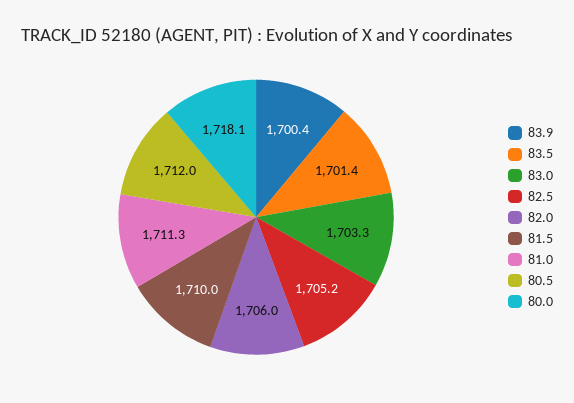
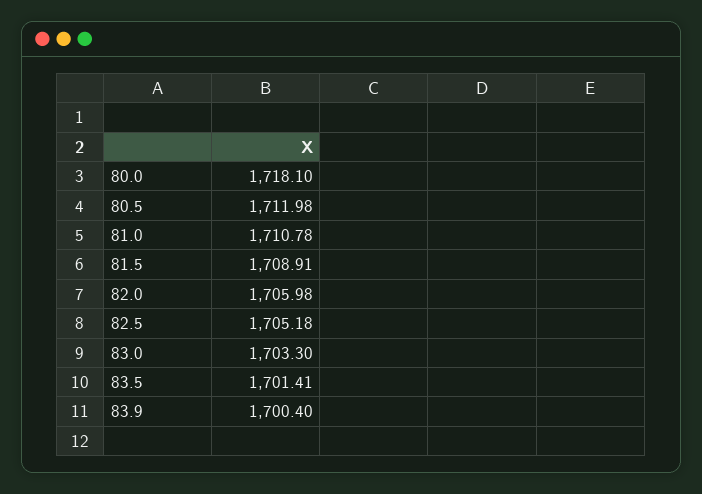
  {
    "83.9": 1700.4,
    "83.5": 1701.41,
    "83.0": 1703.3,
    "82.5": 1705.18,
    "82.0": 1705.98,
-   "81.5": 1710,
+   "81.5": 1708.91,
-   "81.0": 1711.3,
+   "81.0": 1710.78,
    "80.5": 1711.98,
    "80.0": 1718.1
  }

